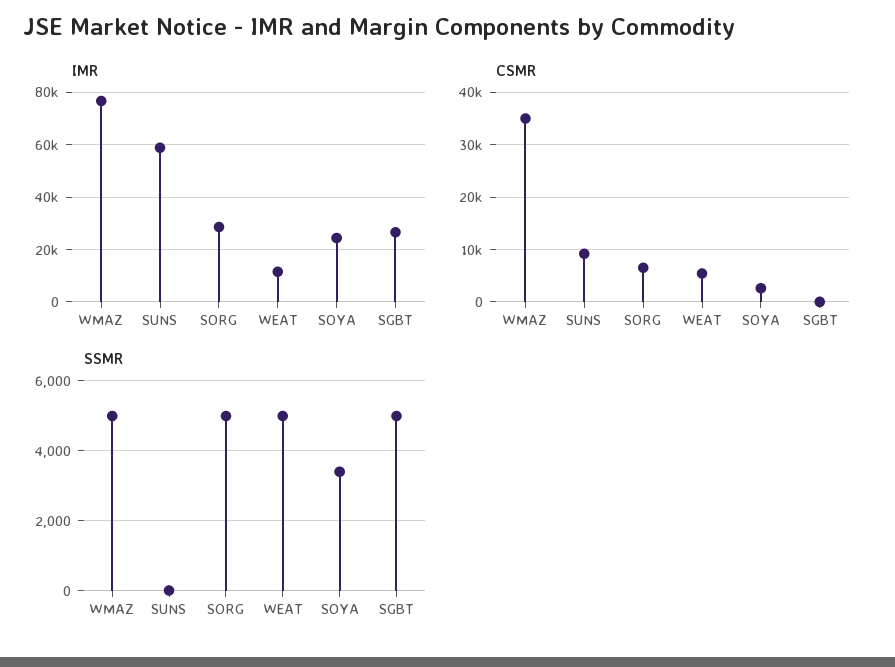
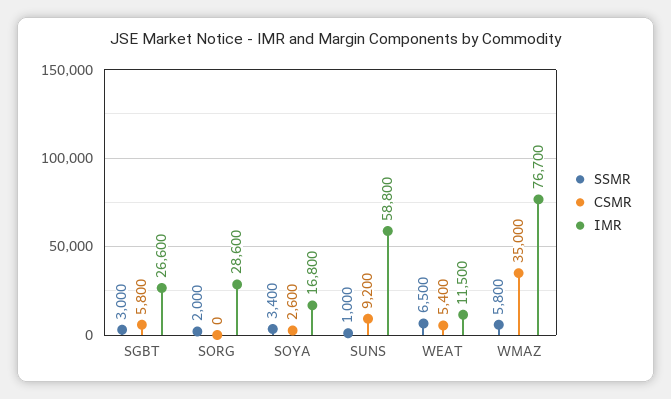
  {
    "IMR": {
      "WMAZ": 76700,
      "SUNS": 58800,
      "SORG": 28600,
      "WEAT": 11500,
-     "SOYA": 25000,
+     "SOYA": 16800,
      "SGBT": 26600
    },
    "CSMR": {
      "WMAZ": 35000,
      "SUNS": 9200,
-     "SORG": 6000,
+     "SORG": 0,
      "WEAT": 5400,
      "SOYA": 2600,
-     "SGBT": 0
+     "SGBT": 5800
    },
    "SSMR": {
-     "WMAZ": 5000,
+     "WMAZ": 5800,
-     "SUNS": 0,
+     "SUNS": 1000,
-     "SORG": 5000,
+     "SORG": 2000,
-     "WEAT": 5000,
+     "WEAT": 6500,
      "SOYA": 3400,
-     "SGBT": 5000
+     "SGBT": 3000
    }
  }

